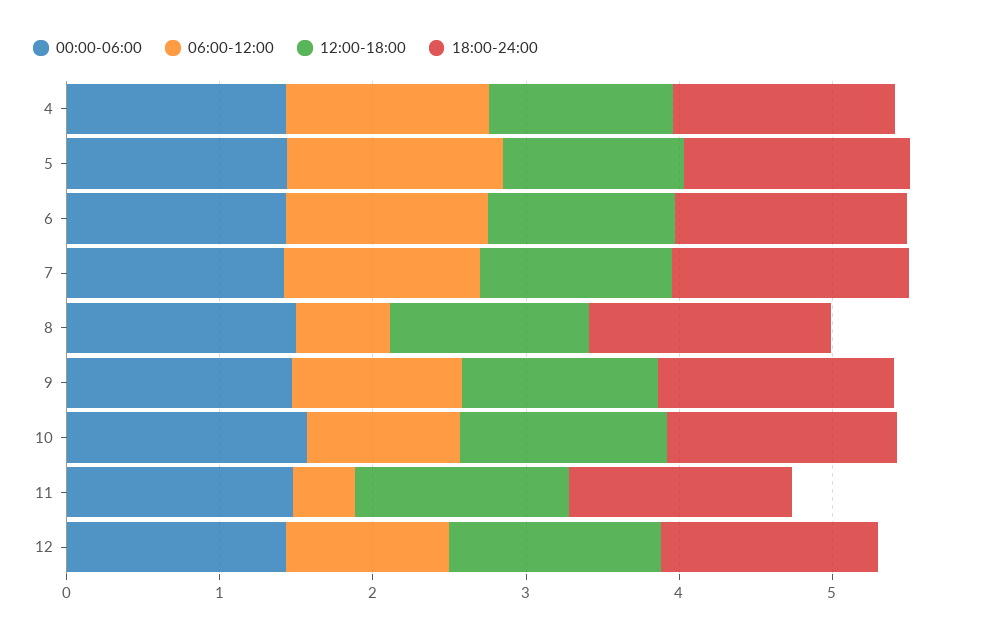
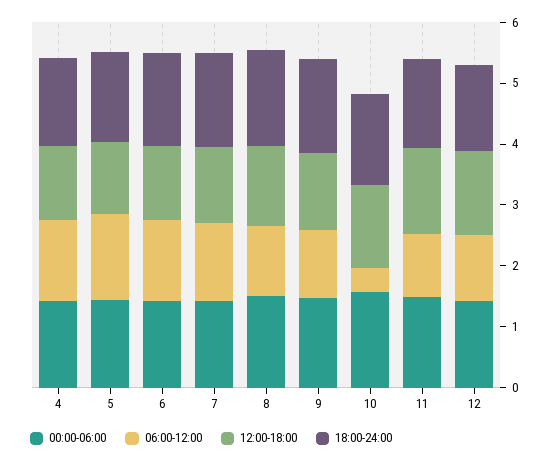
  {
    "00:00-06:00": {
      "4": 1.4,
      "5": 1.4,
      "6": 1.4,
      "7": 1.4,
      "8": 1.6,
      "9": 1.4,
      "10": 1.6,
      "11": 1.4,
      "12": 1.4
    },
    "06:00-12:00": {
      "4": 1.4,
      "5": 1.4,
      "6": 1.4,
      "7": 1.2,
-     "8": 0.6,
+     "8": 1.2,
      "9": 1.2,
-     "10": 1,
+     "10": 0.4,
-     "11": 0.4,
+     "11": 1,
      "12": 1
    },
    "12:00-18:00": {
      "4": 1.2,
      "5": 1.2,
      "6": 1.2,
      "7": 1.2,
      "8": 1.4,
      "9": 1.2,
      "10": 1.4,
      "11": 1.4,
      "12": 1.4
    },
    "18:00-24:00": {
      "4": 1.4,
      "5": 1.4,
      "6": 1.6,
      "7": 1.6,
      "8": 1.6,
      "9": 1.6,
      "10": 1.6,
      "11": 1.4,
      "12": 1.4
    }
  }

